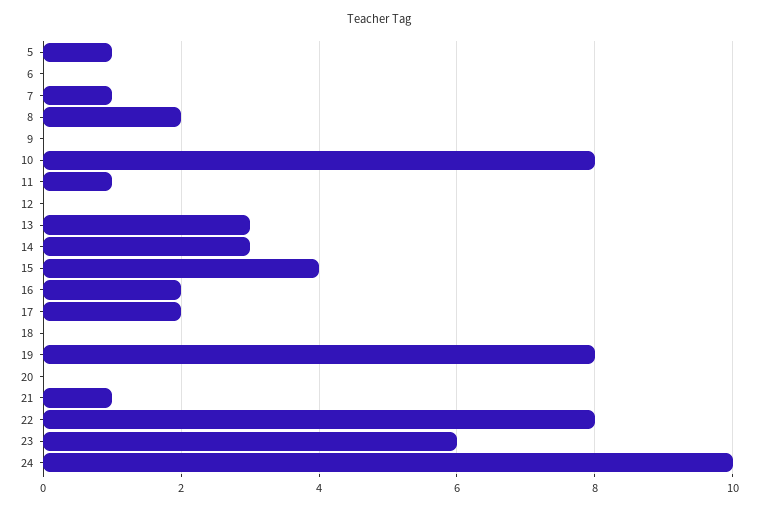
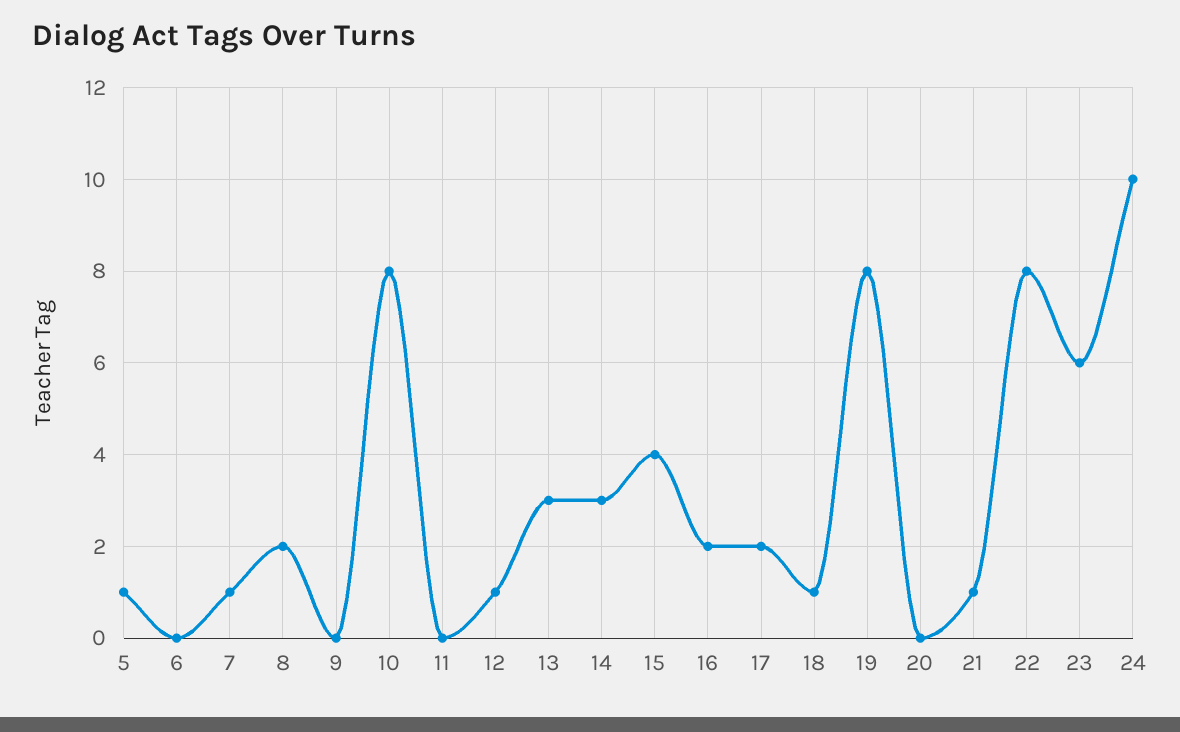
  {
    "5": 1,
    "6": 0,
    "7": 1,
    "8": 2,
    "9": 0,
    "10": 8,
-   "11": 1,
+   "11": 0,
-   "12": 0,
+   "12": 1,
    "13": 3,
    "14": 3,
    "15": 4,
    "16": 2,
    "17": 2,
-   "18": 0,
+   "18": 1,
    "19": 8,
    "20": 0,
    "21": 1,
    "22": 8,
    "23": 6,
    "24": 10
  }

